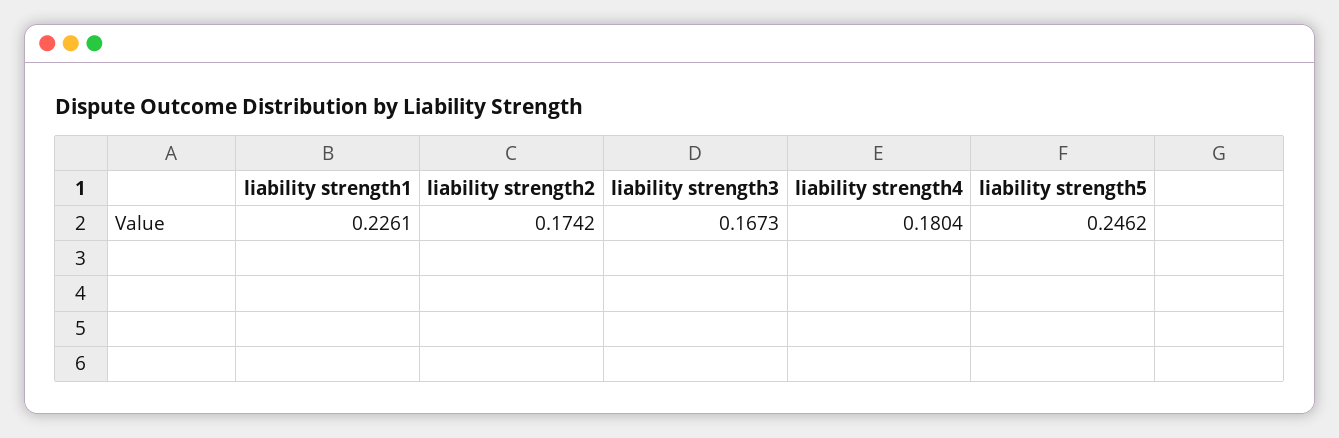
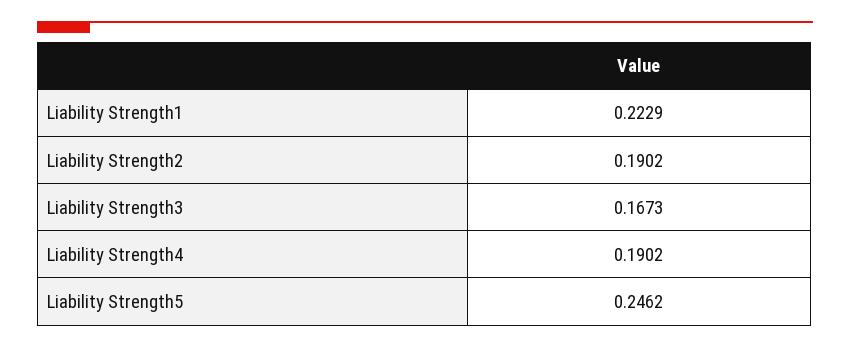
  {
-   "liability strength1": 0.2261,
+   "liability strength1": 0.2229,
-   "liability strength2": 0.1742,
+   "liability strength2": 0.1902,
    "liability strength3": 0.1673,
-   "liability strength4": 0.1804,
+   "liability strength4": 0.1902,
    "liability strength5": 0.2462
  }

